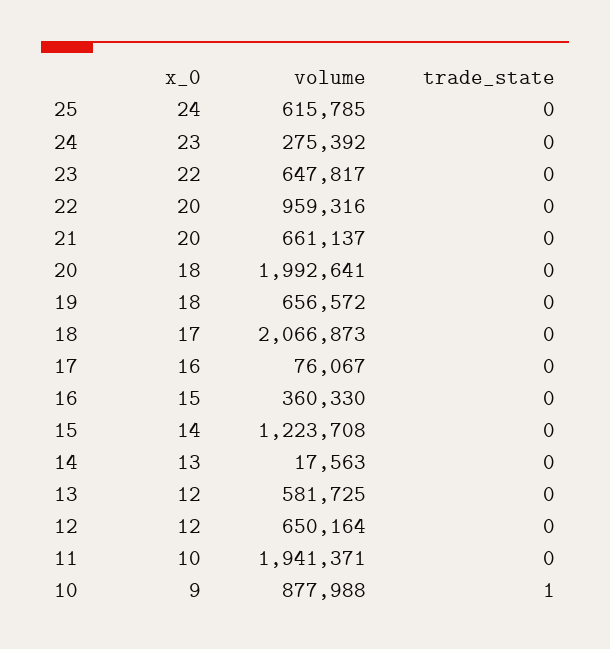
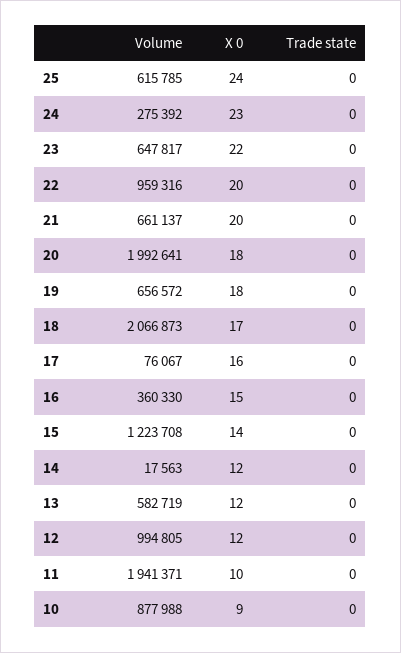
  {
    "x_0": {
      "25": 24,
      "24": 23,
      "23": 22,
      "22": 20,
      "21": 20,
      "20": 18,
      "19": 18,
      "18": 17,
      "17": 16,
      "16": 15,
      "15": 14,
-     "14": 13,
+     "14": 12,
      "13": 12,
      "12": 12,
      "11": 10,
      "10": 9
    },
    "volume": {
      "25": 615785,
      "24": 275392,
      "23": 647817,
      "22": 959316,
      "21": 661137,
      "20": 1992641,
      "19": 656572,
      "18": 2066873,
      "17": 76067,
      "16": 360330,
      "15": 1223708,
      "14": 17563,
-     "13": 581725,
+     "13": 582719,
-     "12": 650164,
+     "12": 994805,
      "11": 1941371,
      "10": 877988
    },
    "trade_state": {
      "25": 0,
      "24": 0,
      "23": 0,
      "22": 0,
      "21": 0,
      "20": 0,
      "19": 0,
      "18": 0,
      "17": 0,
      "16": 0,
      "15": 0,
      "14": 0,
      "13": 0,
      "12": 0,
      "11": 0,
-     "10": 1
+     "10": 0
    }
  }

